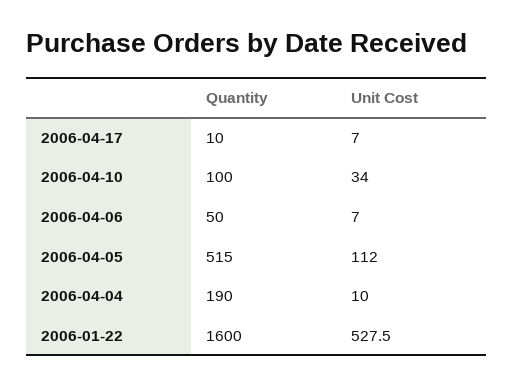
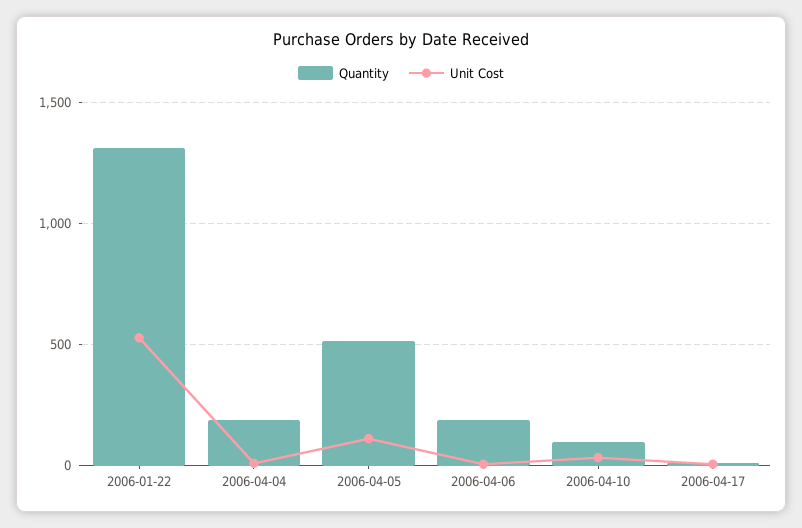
  {
    "Quantity": {
      "2006-04-17": 10,
      "2006-04-10": 100,
-     "2006-04-06": 50,
+     "2006-04-06": 200,
      "2006-04-05": 515,
      "2006-04-04": 190,
-     "2006-01-22": 1600
+     "2006-01-22": 1300
    },
    "Unit Cost": {
      "2006-04-17": 7,
      "2006-04-10": 34,
      "2006-04-06": 7,
      "2006-04-05": 112,
      "2006-04-04": 10,
      "2006-01-22": 527.5
    }
  }

